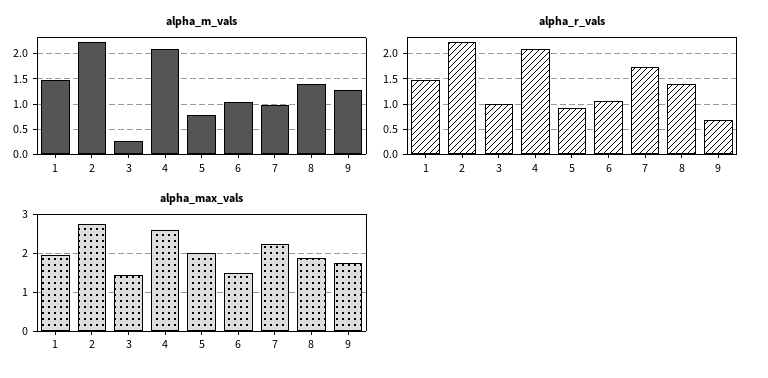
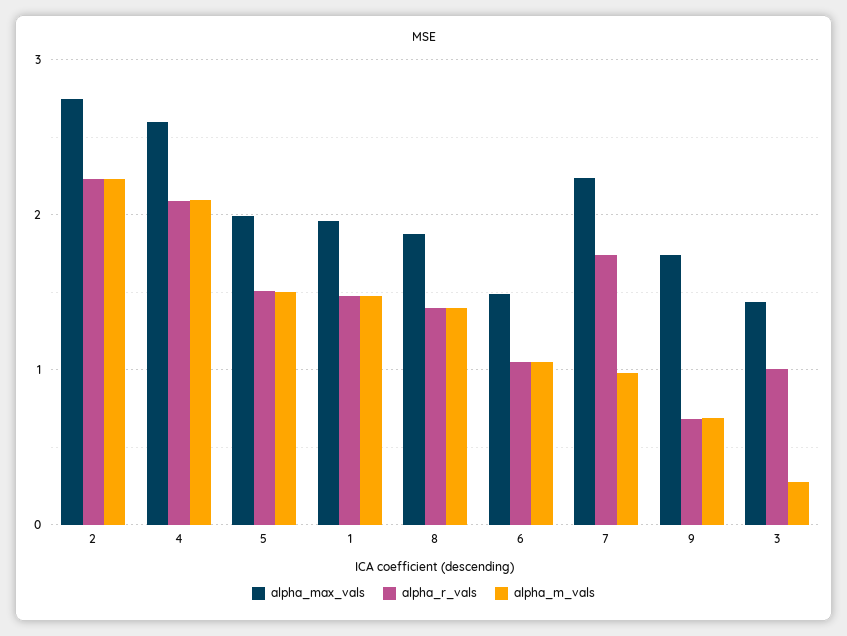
  {
    "alpha_m_vals": {
      "1": 1.5,
      "2": 2.2,
      "3": 0.3,
      "4": 2.1,
-     "5": 0.75,
+     "5": 1.5,
      "6": 1,
      "7": 1,
      "8": 1.4,
-     "9": 1.25
+     "9": 0.7
    },
    "alpha_r_vals": {
      "1": 1.5,
      "2": 2.2,
      "3": 1,
      "4": 2.1,
-     "5": 1,
+     "5": 1.5,
      "6": 1.1,
      "7": 1.7,
      "8": 1.4,
      "9": 0.7
    },
    "alpha_max_vals": {
      "1": 2,
      "2": 2.7,
      "3": 1.4,
      "4": 2.6,
      "5": 2,
      "6": 1.5,
      "7": 2.2,
      "8": 1.9,
      "9": 1.7
    }
  }

